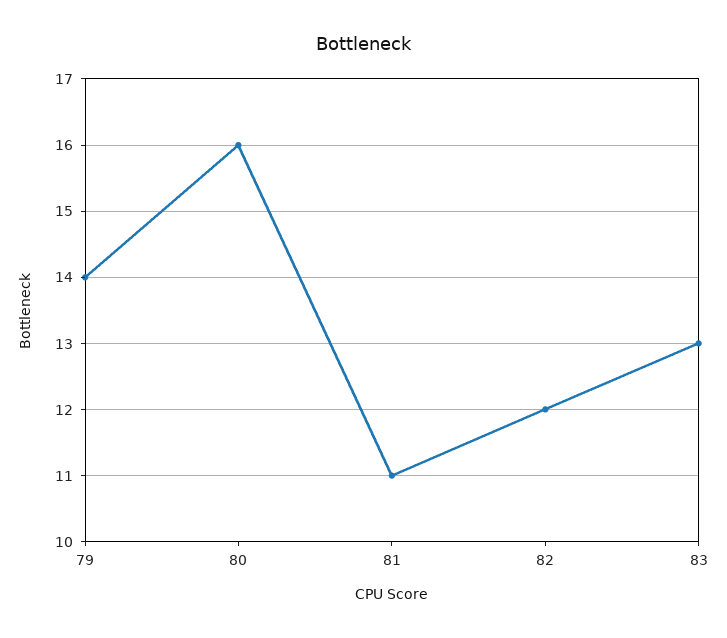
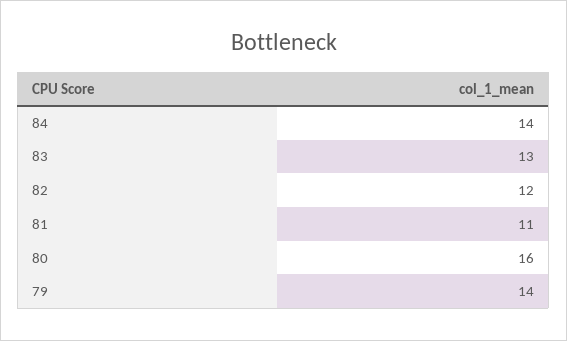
  {
    "79": 14,
    "80": 16,
    "81": 11,
    "82": 12,
-   "83": 13
+   "83": 13,
+   "84": 14
  }

